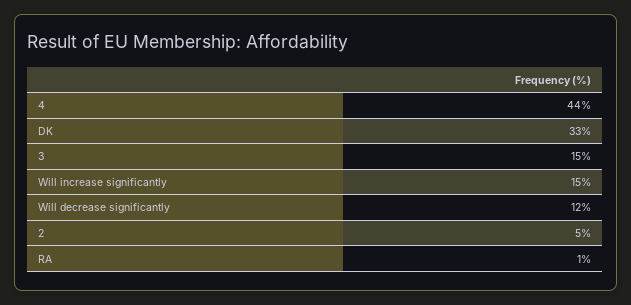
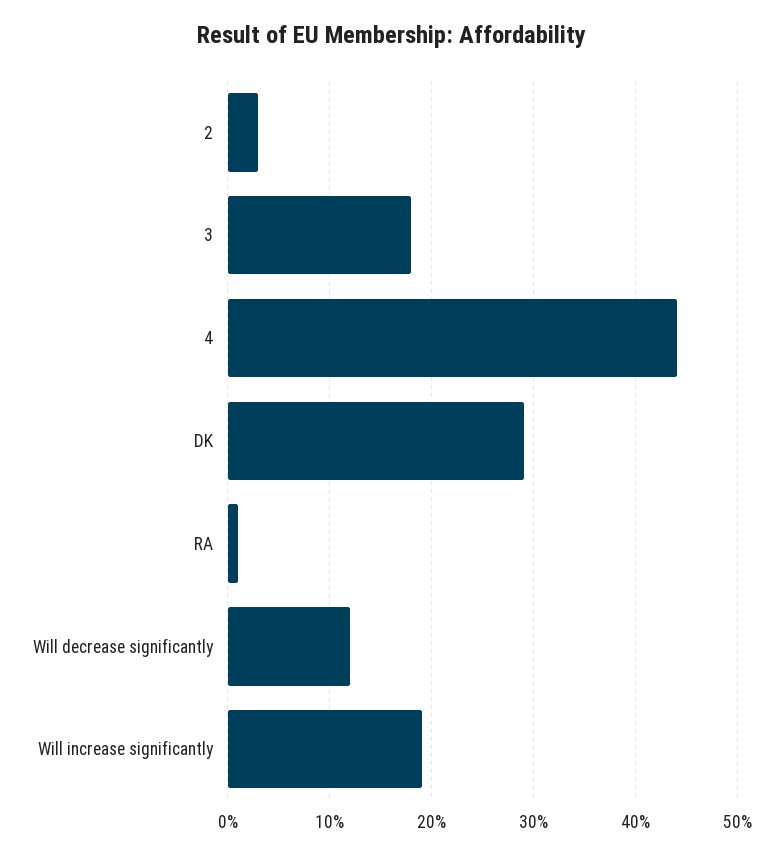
  {
    "4": 44,
-   "DK": 33,
+   "DK": 29,
-   "3": 15,
+   "3": 18,
-   "Will increase significantly": 15,
+   "Will increase significantly": 19,
    "Will decrease significantly": 12,
-   "2": 5,
+   "2": 3,
    "RA": 1
  }

